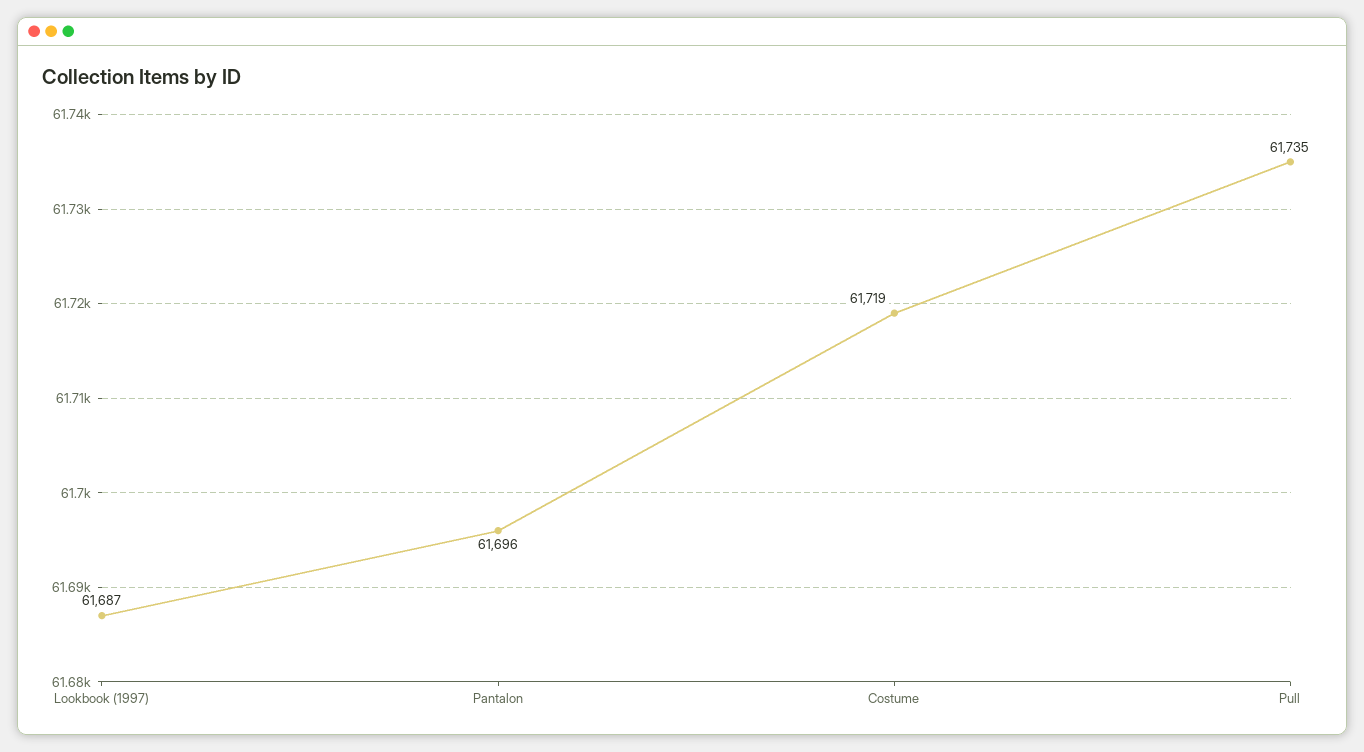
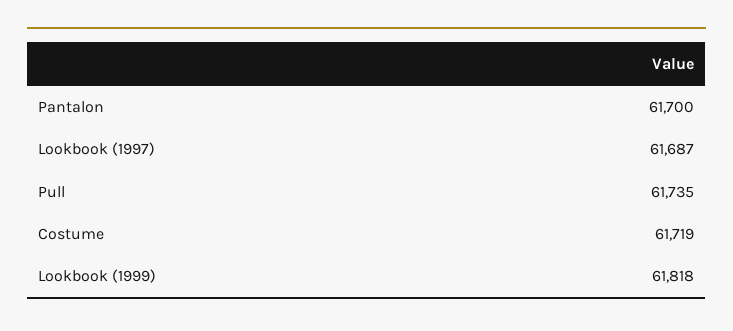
  {
    "Lookbook (1997)": 61687,
-   "Pantalon": 61696,
+   "Pantalon": 61700,
    "Costume": 61719,
-   "Pull": 61735
+   "Pull": 61735,
+   "Lookbook (1999)": 61818
  }

